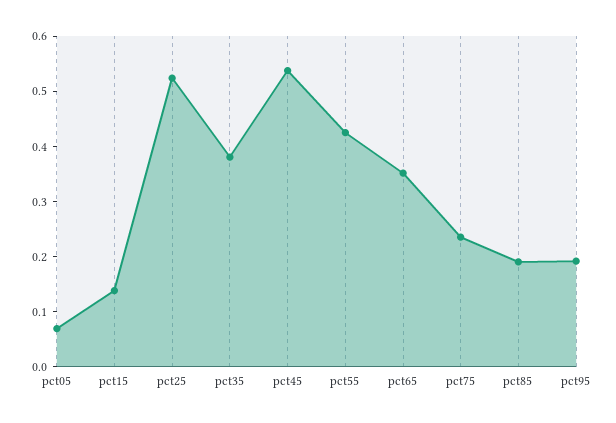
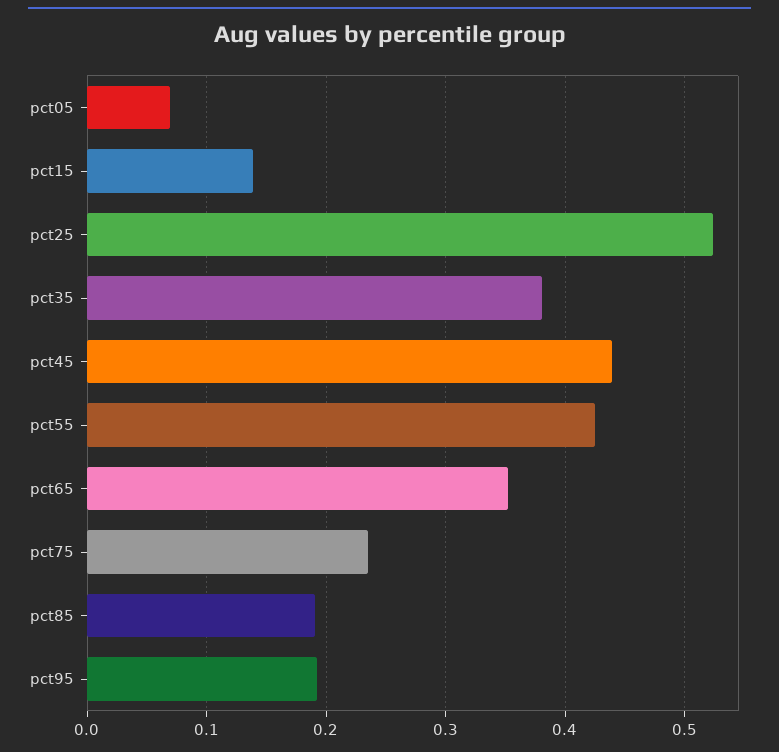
  {
    "pct05": 0.07,
    "pct15": 0.14,
    "pct25": 0.52,
    "pct35": 0.38,
-   "pct45": 0.54,
+   "pct45": 0.44,
    "pct55": 0.42,
    "pct65": 0.35,
    "pct75": 0.24,
    "pct85": 0.19,
    "pct95": 0.19
  }

